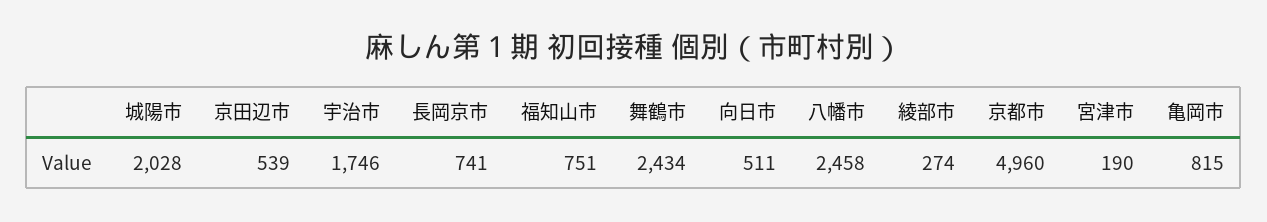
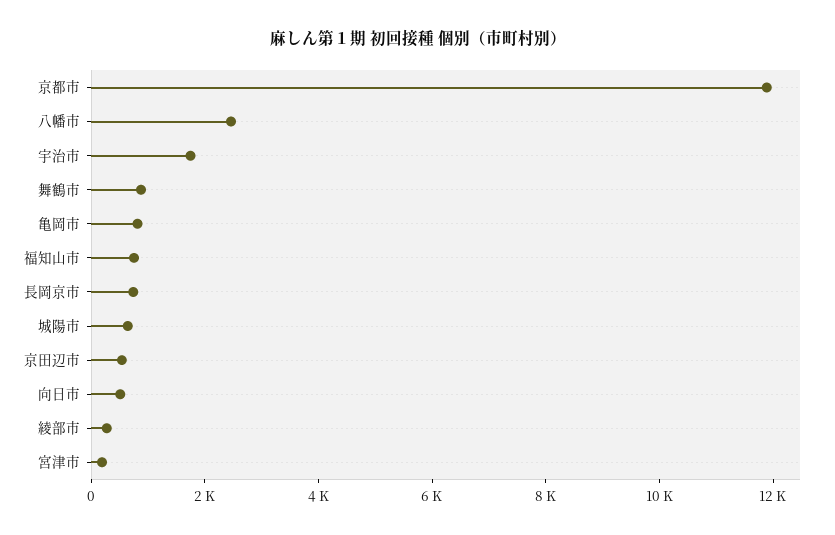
  {
-   "城陽市": 2028,
+   "城陽市": 500,
    "京田辺市": 539,
    "宇治市": 1746,
    "長岡京市": 741,
    "福知山市": 751,
-   "舞鶴市": 2434,
+   "舞鶴市": 1000,
    "向日市": 511,
    "八幡市": 2458,
    "綾部市": 274,
-   "京都市": 4960,
+   "京都市": 12000,
    "宮津市": 190,
    "亀岡市": 815
  }

